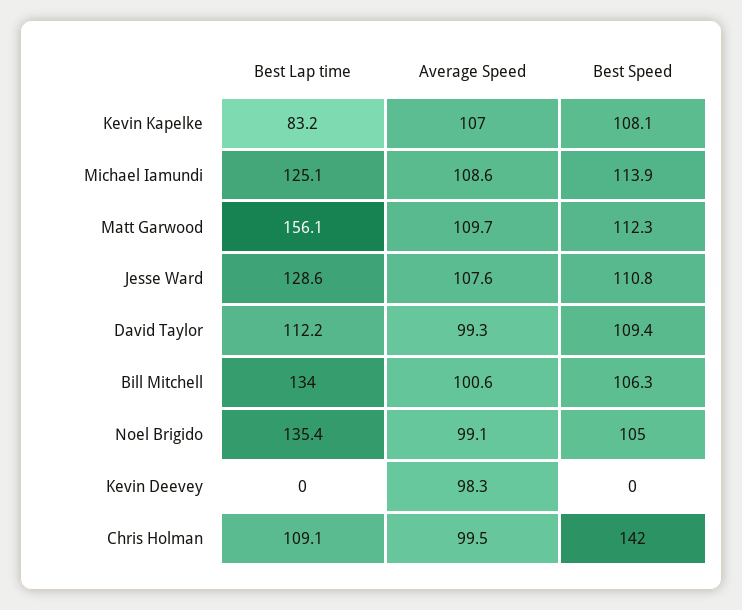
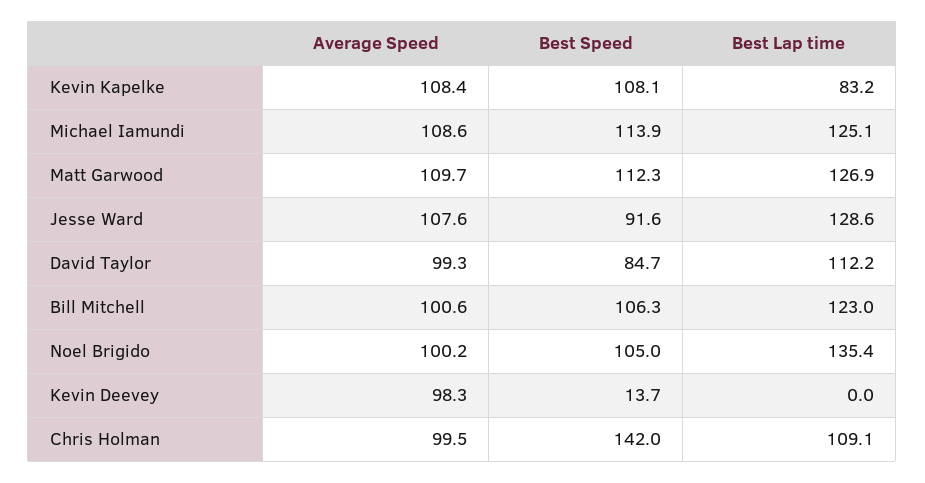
  {
    "Best Lap time": {
      "Kevin Kapelke": 83.2,
      "Michael Iamundi": 125.1,
-     "Matt Garwood": 156.1,
+     "Matt Garwood": 126.9,
      "Jesse Ward": 128.6,
      "David Taylor": 112.2,
-     "Bill Mitchell": 134,
+     "Bill Mitchell": 123,
      "Noel Brigido": 135.4,
      "Kevin Deevey": 0,
      "Chris Holman": 109.1
    },
    "Average Speed": {
-     "Kevin Kapelke": 107,
+     "Kevin Kapelke": 108.4,
      "Michael Iamundi": 108.6,
      "Matt Garwood": 109.7,
      "Jesse Ward": 107.6,
      "David Taylor": 99.3,
      "Bill Mitchell": 100.6,
-     "Noel Brigido": 99.1,
+     "Noel Brigido": 100.2,
      "Kevin Deevey": 98.3,
      "Chris Holman": 99.5
    },
    "Best Speed": {
      "Kevin Kapelke": 108.1,
      "Michael Iamundi": 113.9,
      "Matt Garwood": 112.3,
-     "Jesse Ward": 110.8,
+     "Jesse Ward": 91.6,
-     "David Taylor": 109.4,
+     "David Taylor": 84.7,
      "Bill Mitchell": 106.3,
      "Noel Brigido": 105,
-     "Kevin Deevey": 0,
+     "Kevin Deevey": 13.7,
      "Chris Holman": 142
    }
  }

